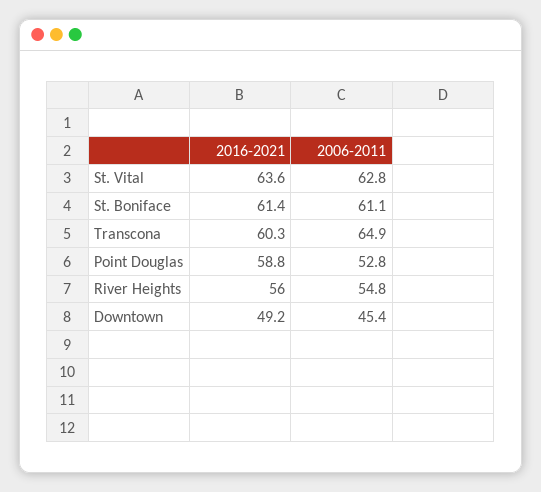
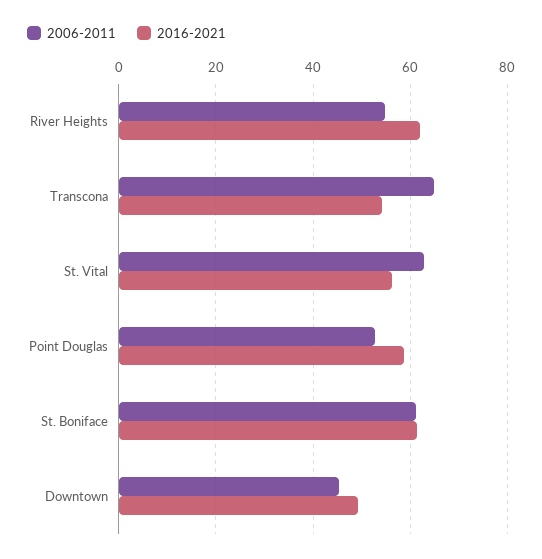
  {
    "2016-2021": {
-     "St. Vital": 63.6,
+     "St. Vital": 56,
      "St. Boniface": 61.4,
-     "Transcona": 60.3,
+     "Transcona": 54,
      "Point Douglas": 58.8,
-     "River Heights": 56,
+     "River Heights": 62,
      "Downtown": 49.2
    },
    "2006-2011": {
      "St. Vital": 62.8,
      "St. Boniface": 61.1,
      "Transcona": 64.9,
      "Point Douglas": 52.8,
      "River Heights": 54.8,
      "Downtown": 45.4
    }
  }

